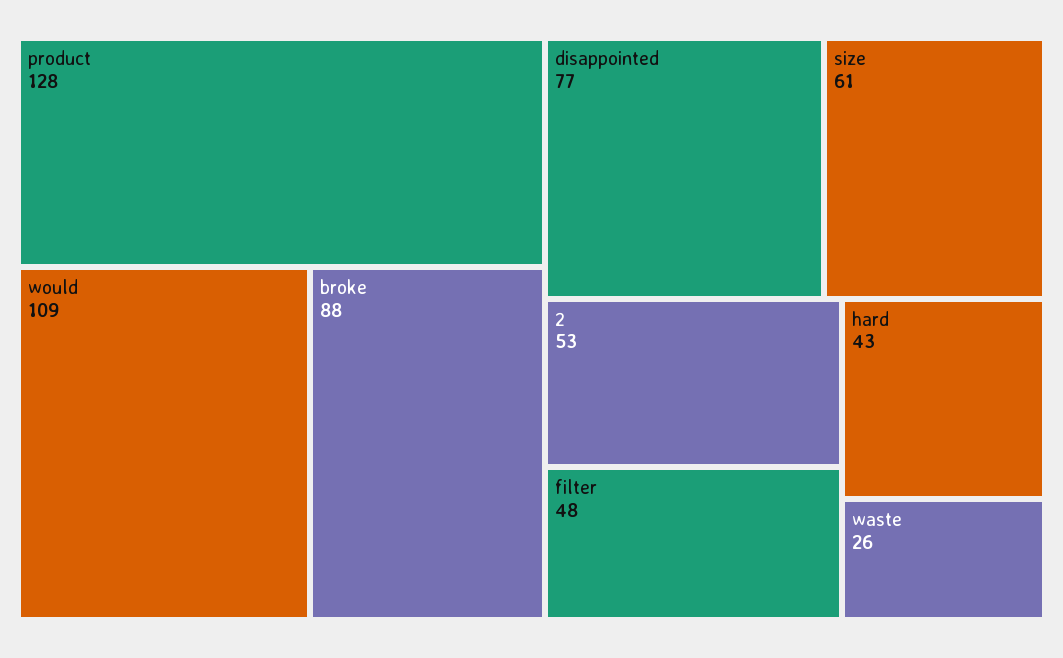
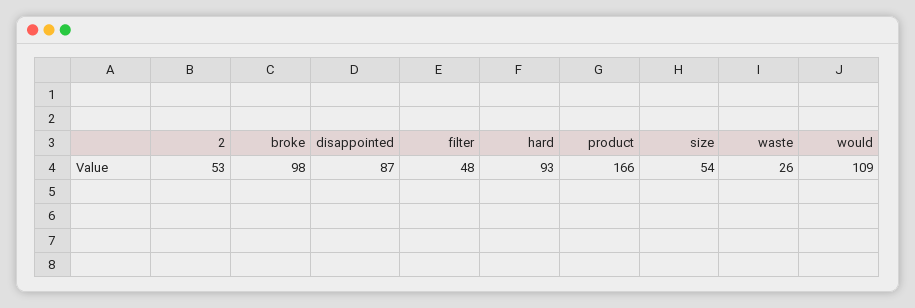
  {
-   "product": 128,
+   "product": 166,
    "would": 109,
-   "broke": 88,
+   "broke": 98,
-   "disappointed": 77,
+   "disappointed": 87,
-   "size": 61,
+   "size": 54,
    "2": 53,
    "filter": 48,
-   "hard": 43,
+   "hard": 93,
    "waste": 26
  }

